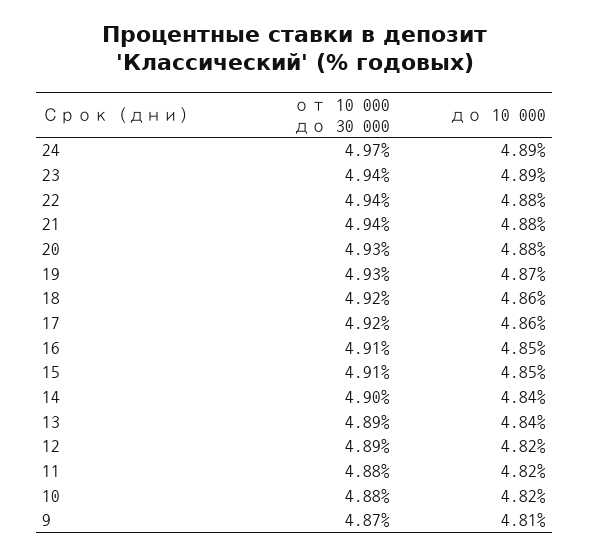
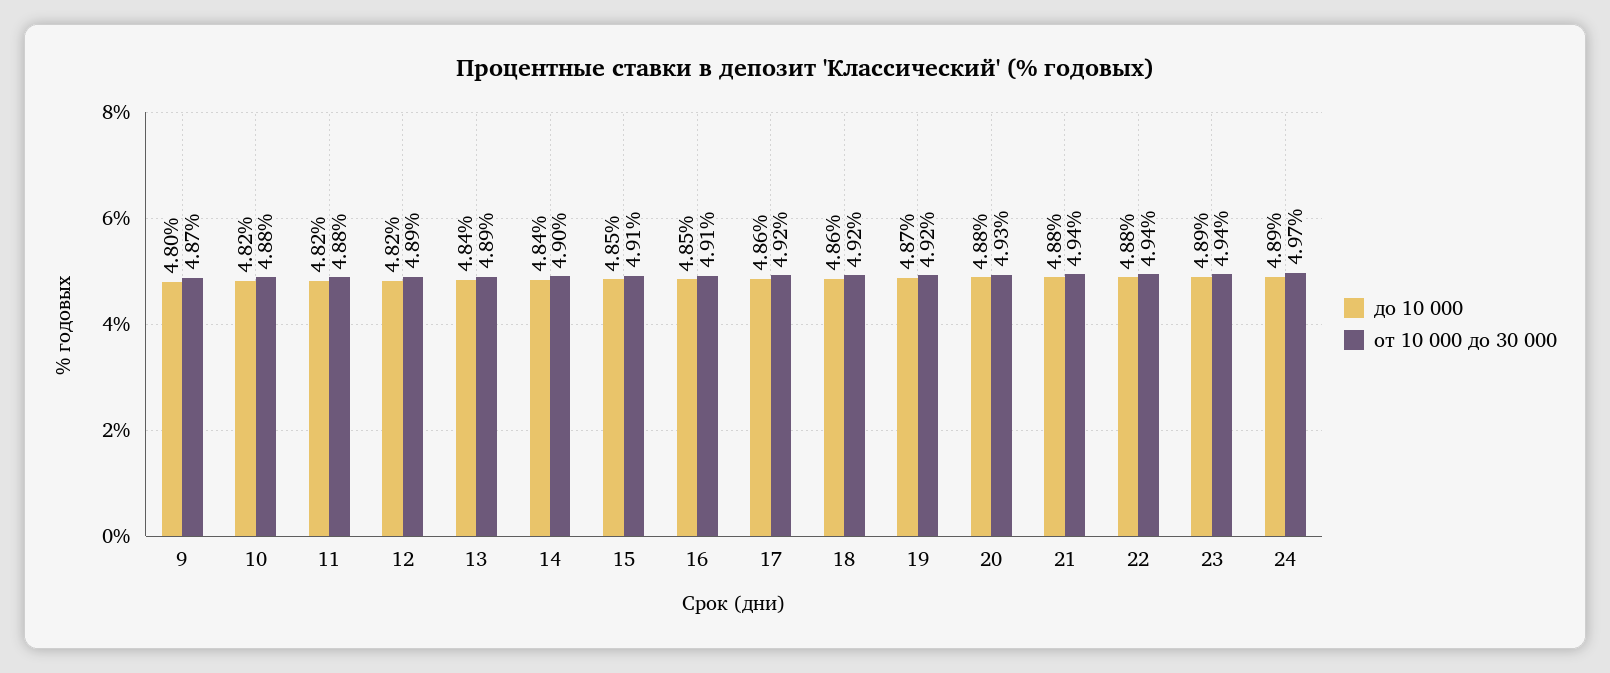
  {
    "от 10 000 до 30 000": {
      "24": 4.97,
      "23": 4.94,
      "22": 4.94,
      "21": 4.94,
      "20": 4.93,
-     "19": 4.93,
+     "19": 4.92,
      "18": 4.92,
      "17": 4.92,
      "16": 4.91,
      "15": 4.91,
      "14": 4.9,
      "13": 4.89,
      "12": 4.89,
      "11": 4.88,
      "10": 4.88,
      "9": 4.87
    },
    "до 10 000": {
      "24": 4.89,
      "23": 4.89,
      "22": 4.88,
      "21": 4.88,
      "20": 4.88,
      "19": 4.87,
      "18": 4.86,
      "17": 4.86,
      "16": 4.85,
      "15": 4.85,
      "14": 4.84,
      "13": 4.84,
      "12": 4.82,
      "11": 4.82,
      "10": 4.82,
-     "9": 4.81
+     "9": 4.8
    }
  }

